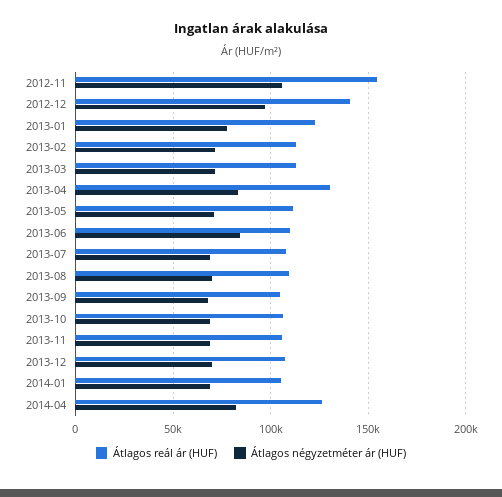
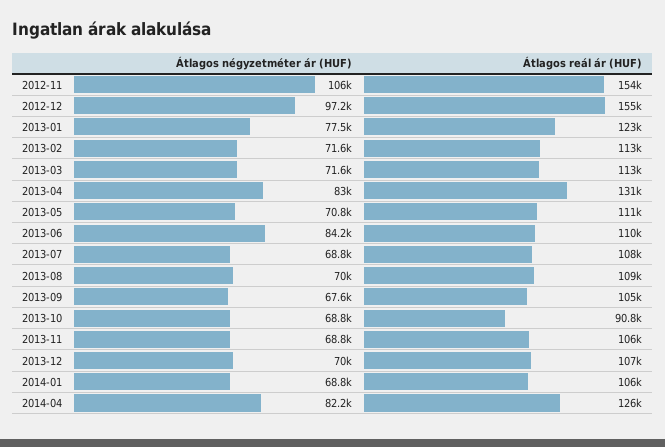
  {
    "Átlagos reál ár (HUF)": {
      "2012-11": 154000,
-     "2012-12": 140000,
+     "2012-12": 155000,
      "2013-01": 123000,
      "2013-02": 113000,
      "2013-03": 113000,
      "2013-04": 131000,
      "2013-05": 111000,
      "2013-06": 110000,
      "2013-07": 108000,
      "2013-08": 109000,
      "2013-09": 105000,
-     "2013-10": 105000,
+     "2013-10": 90800,
      "2013-11": 106000,
      "2013-12": 107000,
      "2014-01": 106000,
      "2014-04": 126000
    },
    "Átlagos négyzetméter ár (HUF)": {
      "2012-11": 106000,
      "2012-12": 97200,
      "2013-01": 77500,
      "2013-02": 71600,
      "2013-03": 71600,
      "2013-04": 83000,
      "2013-05": 70800,
      "2013-06": 84200,
      "2013-07": 68800,
      "2013-08": 70000,
      "2013-09": 67600,
      "2013-10": 68800,
      "2013-11": 68800,
      "2013-12": 70000,
      "2014-01": 68800,
      "2014-04": 82200
    }
  }

